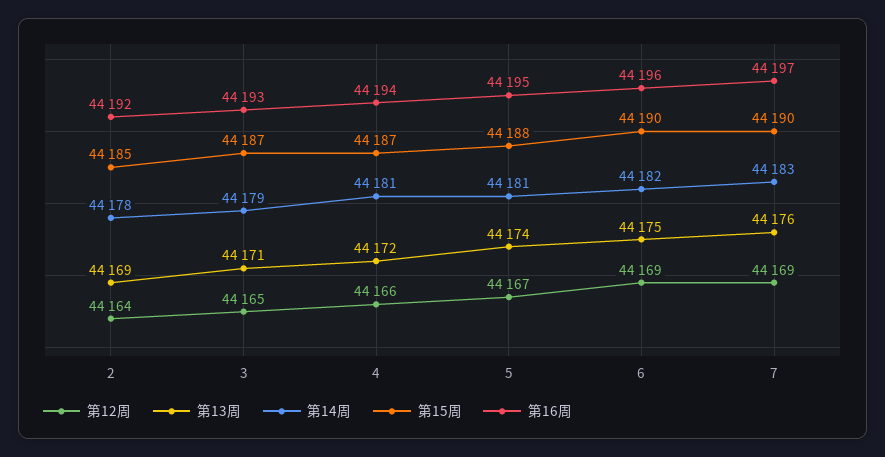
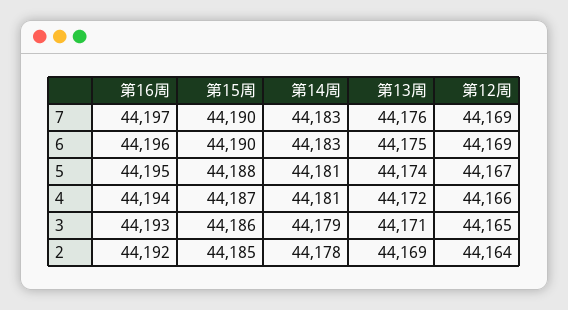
  {
    "第12周": {
      "2": 44164,
      "3": 44165,
      "4": 44166,
      "5": 44167,
      "6": 44169,
      "7": 44169
    },
    "第13周": {
      "2": 44169,
      "3": 44171,
      "4": 44172,
      "5": 44174,
      "6": 44175,
      "7": 44176
    },
    "第14周": {
      "2": 44178,
      "3": 44179,
      "4": 44181,
      "5": 44181,
-     "6": 44182,
+     "6": 44183,
      "7": 44183
    },
    "第15周": {
      "2": 44185,
-     "3": 44187,
+     "3": 44186,
      "4": 44187,
      "5": 44188,
      "6": 44190,
      "7": 44190
    },
    "第16周": {
      "2": 44192,
      "3": 44193,
      "4": 44194,
      "5": 44195,
      "6": 44196,
      "7": 44197
    }
  }

